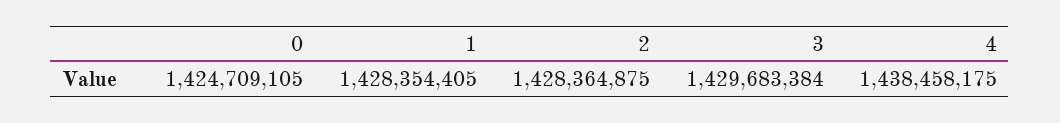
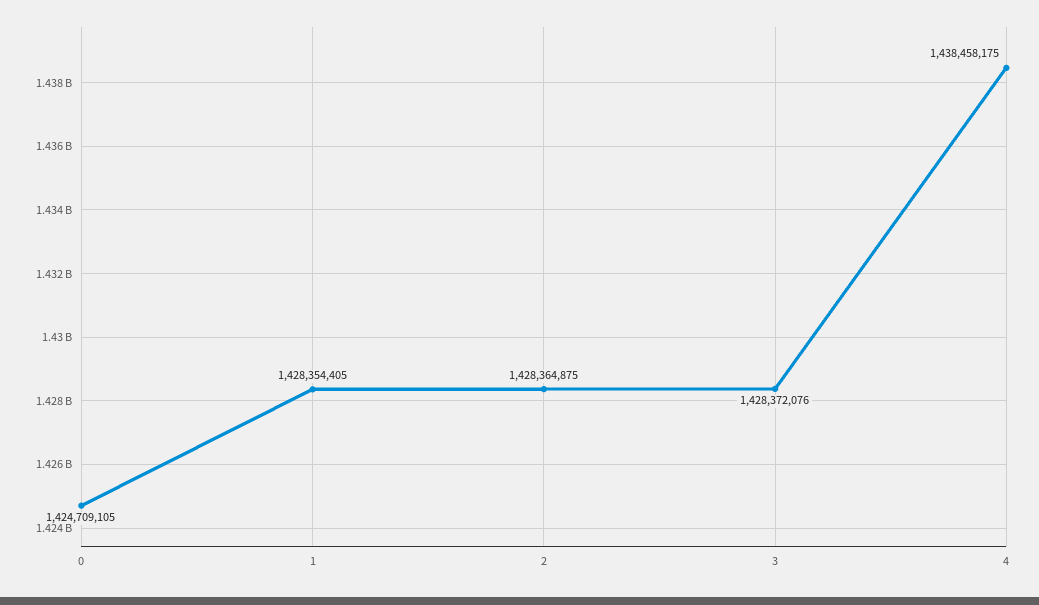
  {
    "0": 1424709105,
    "1": 1428354405,
    "2": 1428364875,
-   "3": 1429683384,
+   "3": 1428372076,
    "4": 1438458175
  }

